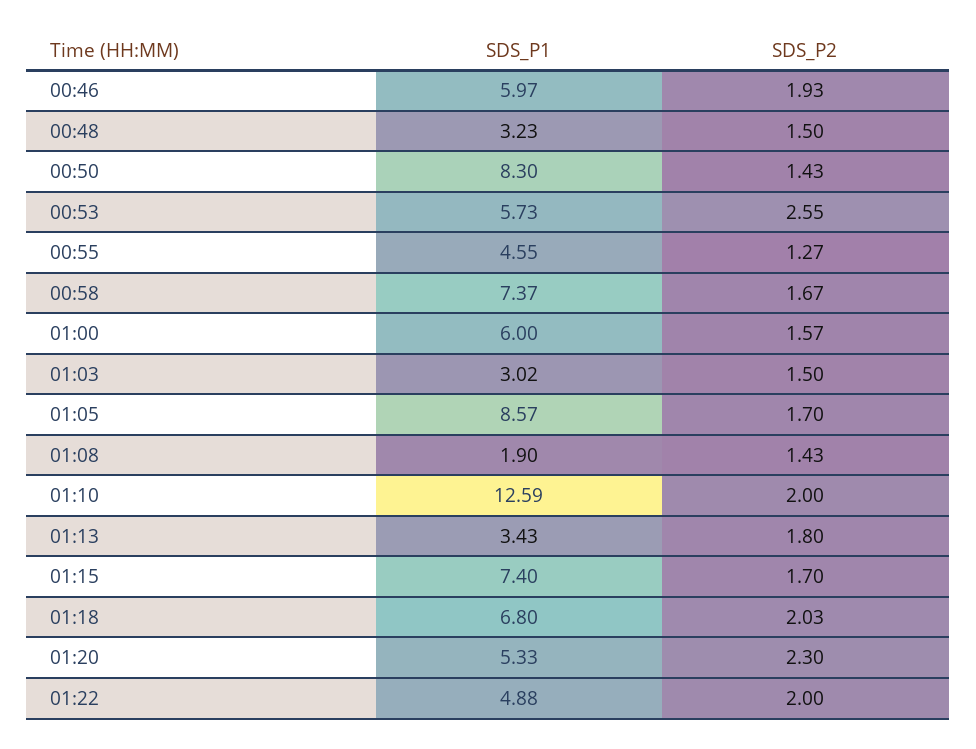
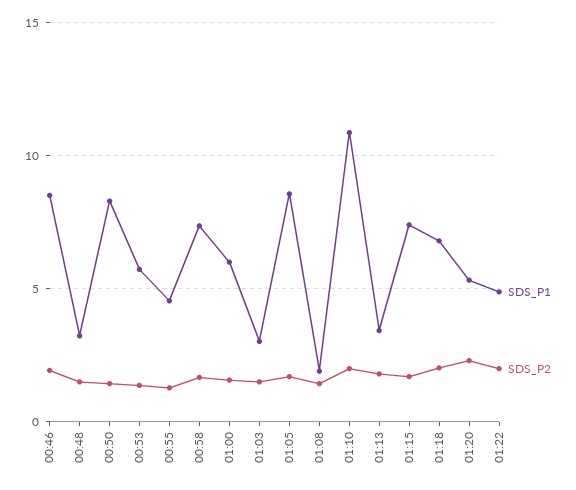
  {
    "SDS_P1": {
-     "00:46": 5.97,
+     "00:46": 8.5,
      "00:48": 3.23,
      "00:50": 8.3,
      "00:53": 5.73,
      "00:55": 4.55,
      "00:58": 7.37,
      "01:00": 6,
      "01:03": 3.02,
      "01:05": 8.57,
      "01:08": 1.9,
-     "01:10": 12.59,
+     "01:10": 11,
      "01:13": 3.43,
      "01:15": 7.4,
      "01:18": 6.8,
      "01:20": 5.33,
      "01:22": 4.88
    },
    "SDS_P2": {
      "00:46": 1.93,
      "00:48": 1.5,
      "00:50": 1.43,
-     "00:53": 2.55,
+     "00:53": 1.5,
      "00:55": 1.27,
      "00:58": 1.67,
      "01:00": 1.57,
      "01:03": 1.5,
      "01:05": 1.7,
      "01:08": 1.43,
      "01:10": 2,
      "01:13": 1.8,
      "01:15": 1.7,
      "01:18": 2.03,
      "01:20": 2.3,
      "01:22": 2
    }
  }

